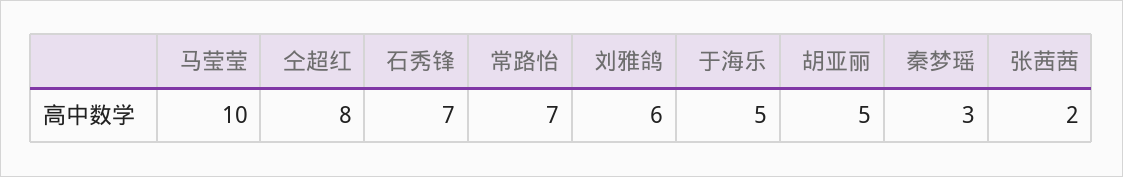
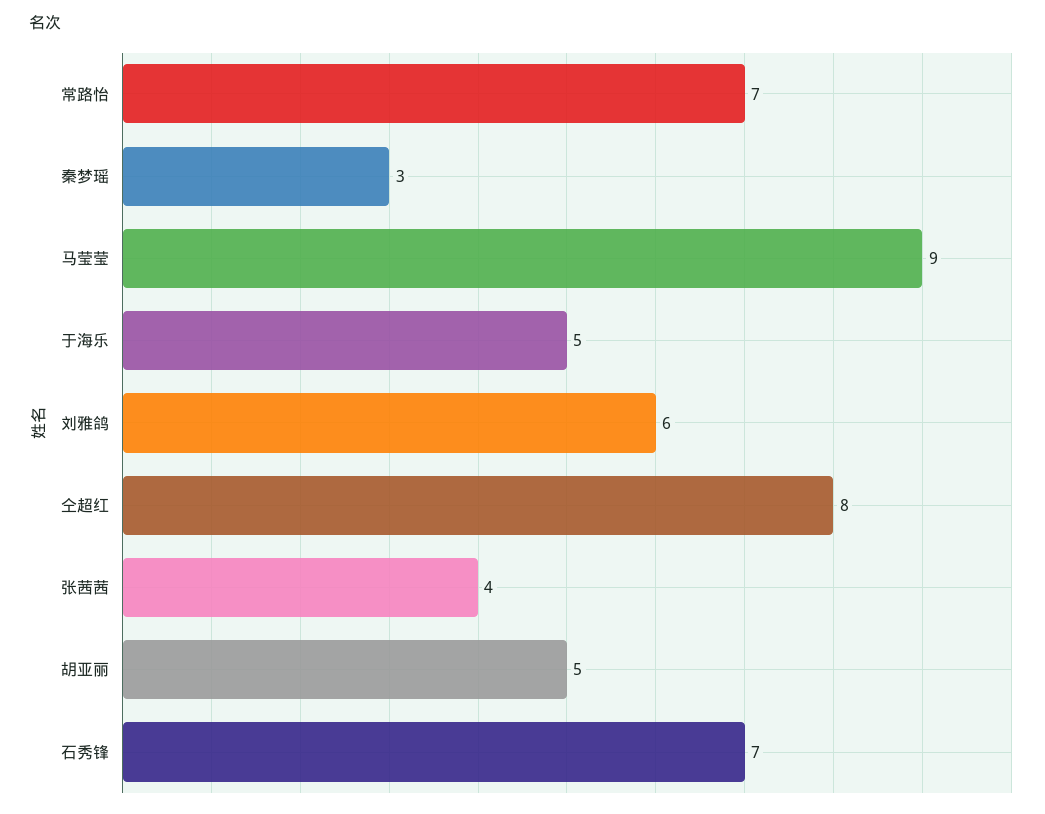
  {
-   "马莹莹": 10,
+   "马莹莹": 9,
    "仝超红": 8,
    "石秀锋": 7,
    "常路怡": 7,
    "刘雅鸽": 6,
    "于海乐": 5,
    "胡亚丽": 5,
    "秦梦瑶": 3,
-   "张茜茜": 2
+   "张茜茜": 4
  }

